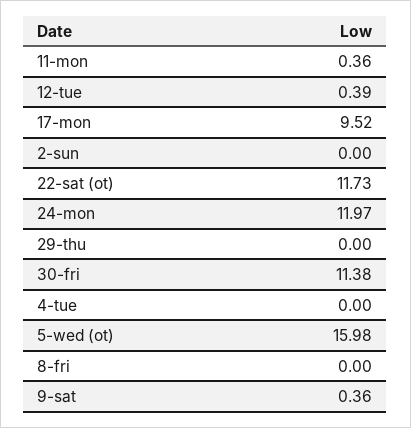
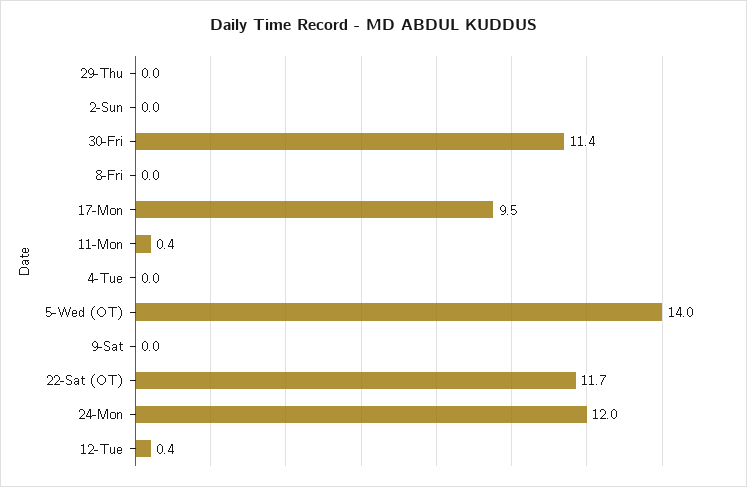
  {
    "11-mon": 0.36,
    "12-tue": 0.39,
    "17-mon": 9.52,
    "2-sun": 0,
    "22-sat (ot)": 11.73,
    "24-mon": 11.97,
    "29-thu": 0,
    "30-fri": 11.38,
    "4-tue": 0,
-   "5-wed (ot)": 15.98,
+   "5-wed (ot)": 14,
    "8-fri": 0,
-   "9-sat": 0.36
+   "9-sat": 0
  }

